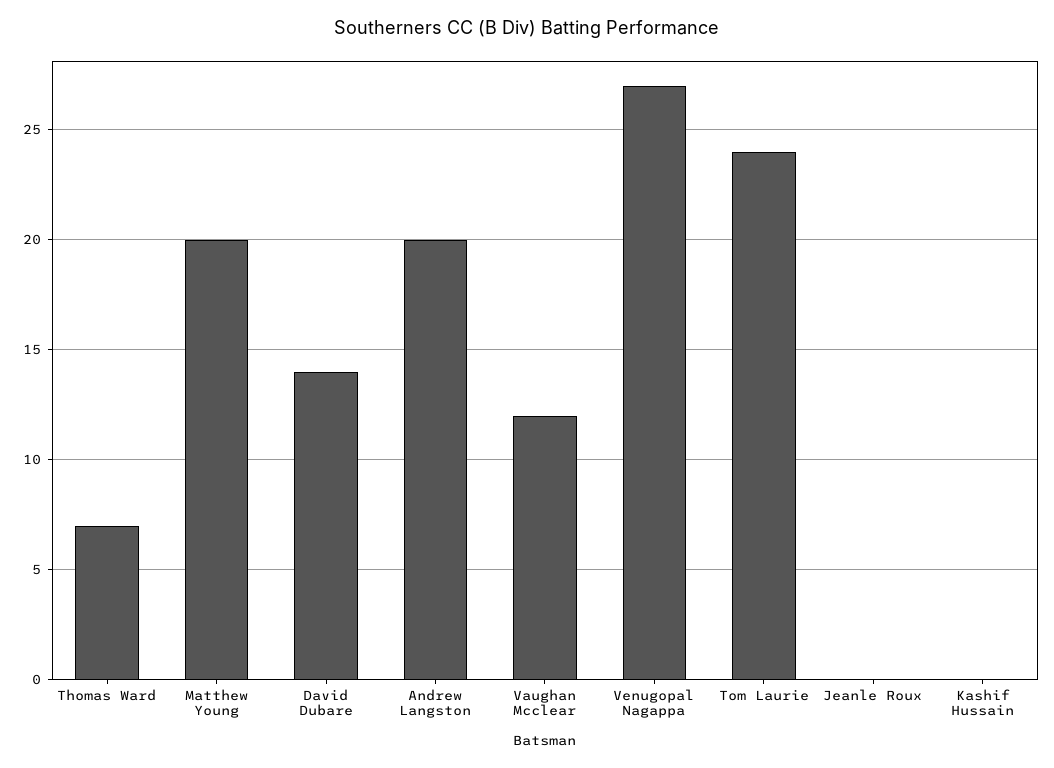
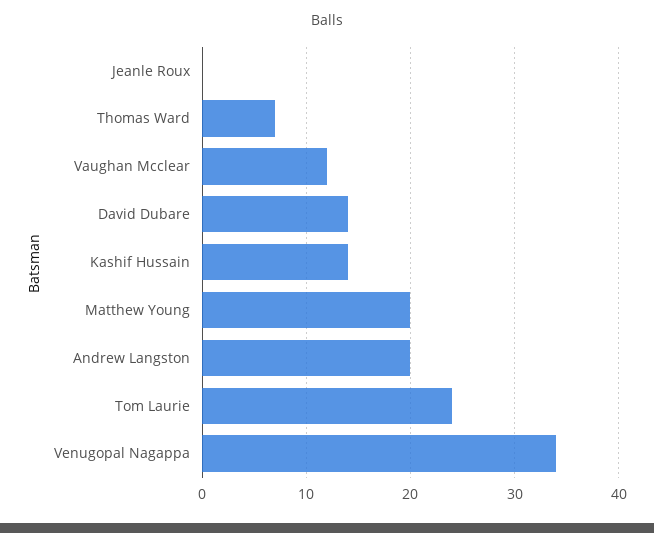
  {
    "Thomas Ward": 7,
    "Matthew Young": 20,
    "David Dubare": 14,
    "Andrew Langston": 20,
    "Vaughan Mcclear": 12,
-   "Venugopal Nagappa": 27,
+   "Venugopal Nagappa": 34,
    "Tom Laurie": 24,
    "Jeanle Roux": 0,
-   "Kashif Hussain": 0
+   "Kashif Hussain": 14
  }

